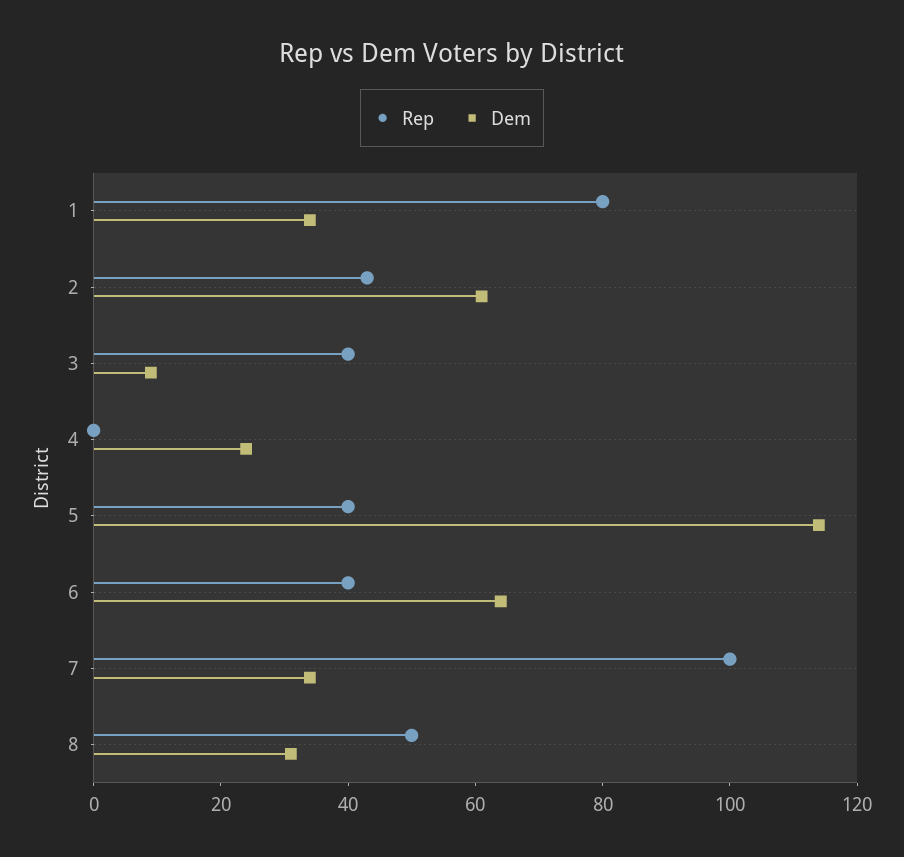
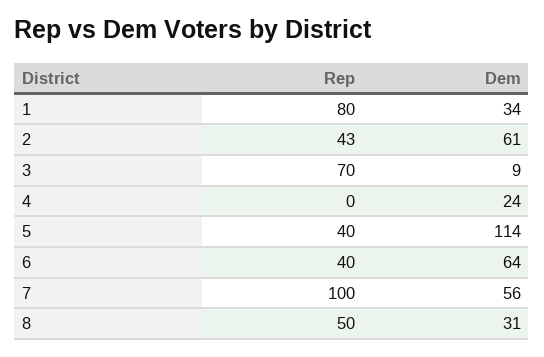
  {
    "Rep": {
      "1": 80,
      "2": 43,
-     "3": 40,
+     "3": 70,
      "4": 0,
      "5": 40,
      "6": 40,
      "7": 100,
      "8": 50
    },
    "Dem": {
      "1": 34,
      "2": 61,
      "3": 9,
      "4": 24,
      "5": 114,
      "6": 64,
-     "7": 35,
+     "7": 56,
      "8": 31
    }
  }

